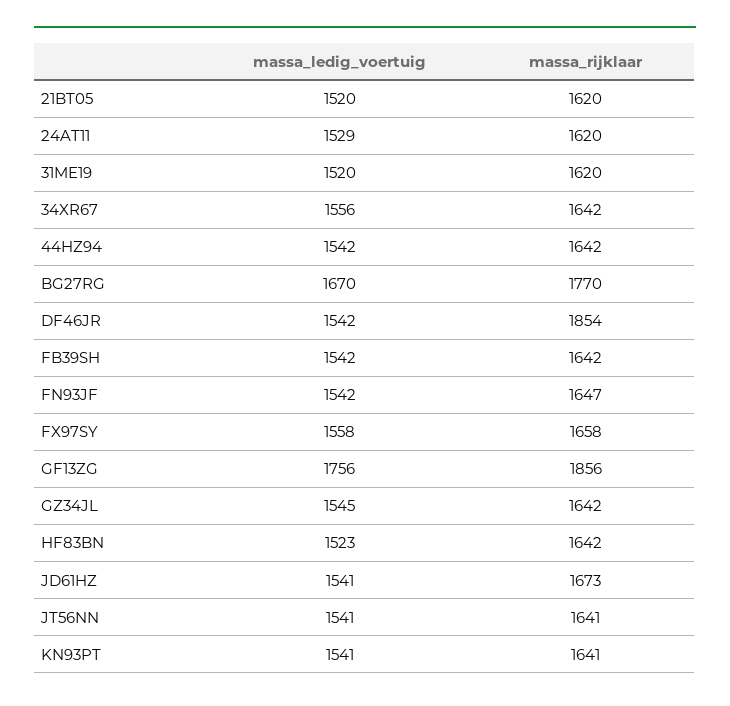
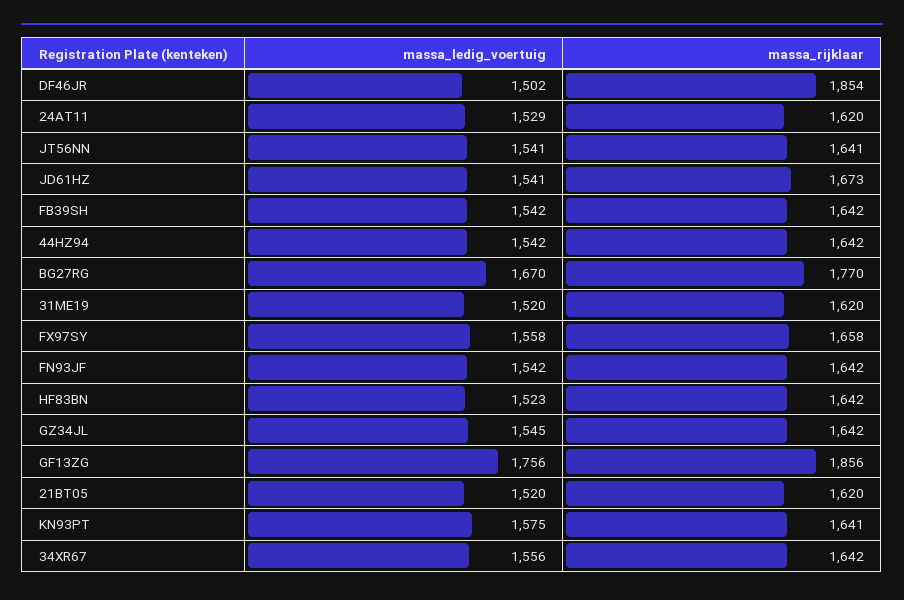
  {
    "massa_ledig_voertuig": {
      "21BT05": 1520,
      "24AT11": 1529,
      "31ME19": 1520,
      "34XR67": 1556,
      "44HZ94": 1542,
      "BG27RG": 1670,
-     "DF46JR": 1542,
+     "DF46JR": 1502,
      "FB39SH": 1542,
      "FN93JF": 1542,
      "FX97SY": 1558,
      "GF13ZG": 1756,
      "GZ34JL": 1545,
      "HF83BN": 1523,
      "JD61HZ": 1541,
      "JT56NN": 1541,
-     "KN93PT": 1541
+     "KN93PT": 1575
    },
    "massa_rijklaar": {
      "21BT05": 1620,
      "24AT11": 1620,
      "31ME19": 1620,
      "34XR67": 1642,
      "44HZ94": 1642,
      "BG27RG": 1770,
      "DF46JR": 1854,
      "FB39SH": 1642,
-     "FN93JF": 1647,
+     "FN93JF": 1642,
      "FX97SY": 1658,
      "GF13ZG": 1856,
      "GZ34JL": 1642,
      "HF83BN": 1642,
      "JD61HZ": 1673,
      "JT56NN": 1641,
      "KN93PT": 1641
    }
  }

